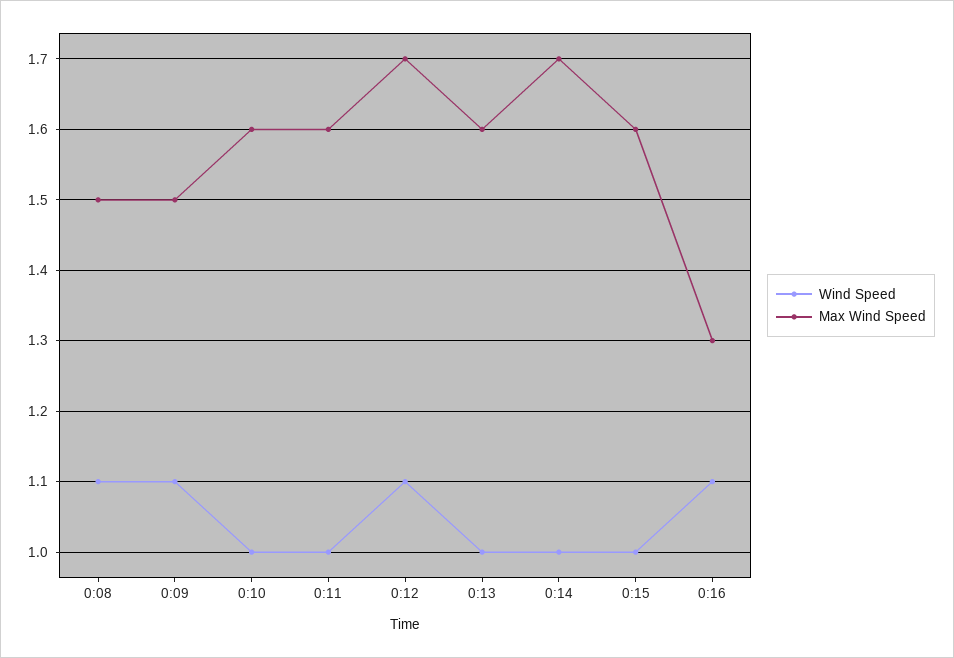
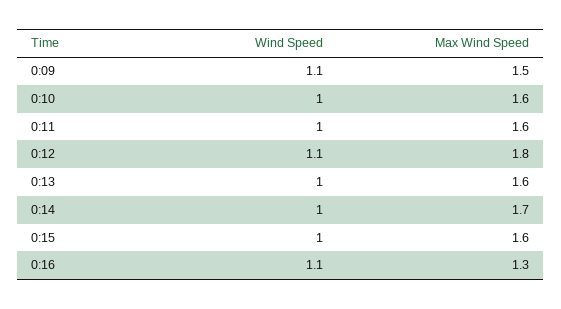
  {
    "Wind Speed": {
-     "0:08": 1.1,
      "0:09": 1.1,
      "0:10": 1,
      "0:11": 1,
      "0:12": 1.1,
      "0:13": 1,
      "0:14": 1,
      "0:15": 1,
      "0:16": 1.1
    },
    "Max Wind Speed": {
-     "0:08": 1.5,
      "0:09": 1.5,
      "0:10": 1.6,
      "0:11": 1.6,
-     "0:12": 1.7,
+     "0:12": 1.8,
      "0:13": 1.6,
      "0:14": 1.7,
      "0:15": 1.6,
      "0:16": 1.3
    }
  }

